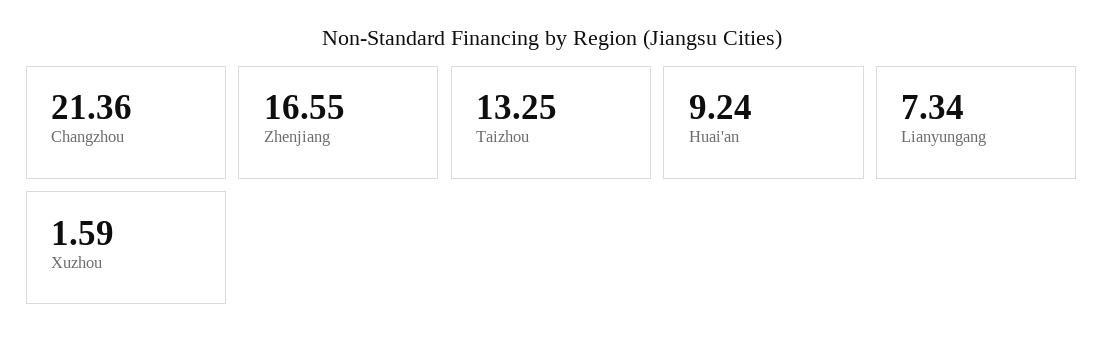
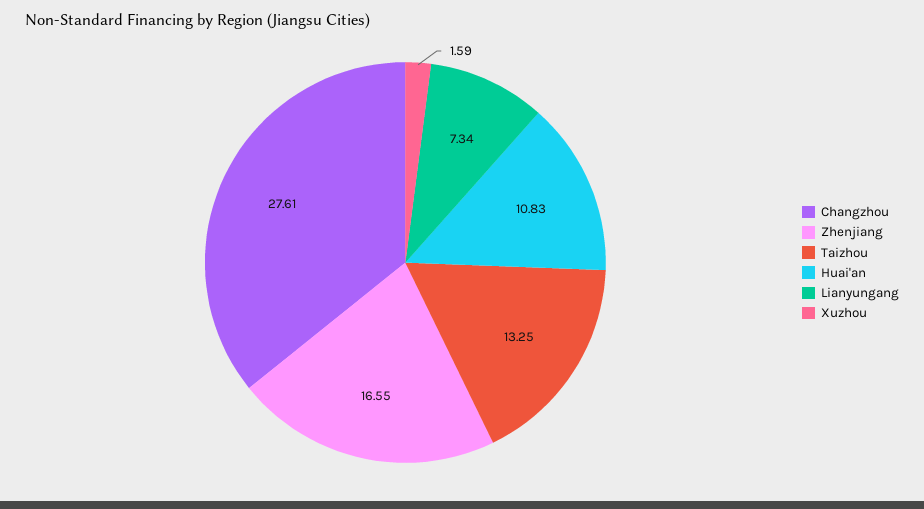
  {
-   "Changzhou": 21.36,
+   "Changzhou": 27.61,
    "Zhenjiang": 16.55,
    "Taizhou": 13.25,
-   "Huai'an": 9.24,
+   "Huai'an": 10.83,
    "Lianyungang": 7.34,
    "Xuzhou": 1.59
  }

